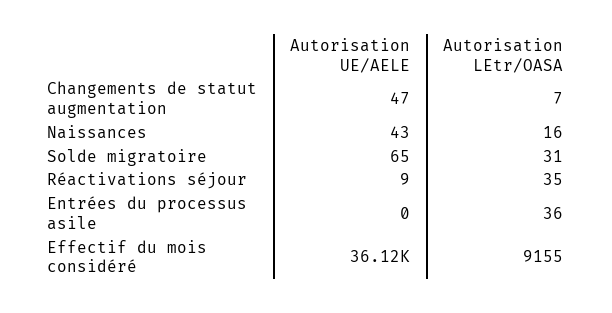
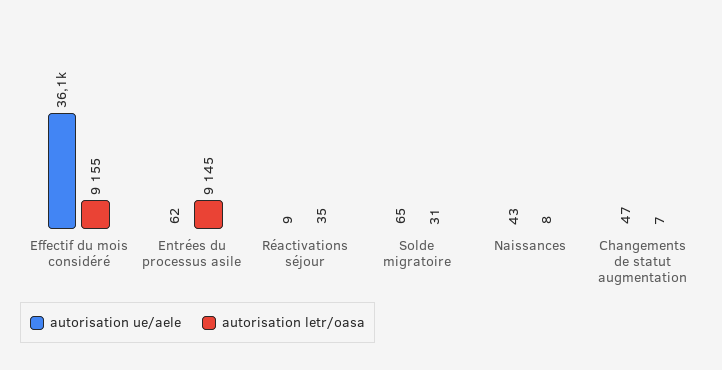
  {
    "Autorisation UE/AELE": {
      "Changements de statut augmentation": 47,
      "Naissances": 43,
      "Solde migratoire": 65,
      "Réactivations séjour": 9,
-     "Entrées du processus asile": 0,
+     "Entrées du processus asile": 62,
      "Effectif du mois considéré": 36120
    },
    "Autorisation LEtr/OASA": {
      "Changements de statut augmentation": 7,
-     "Naissances": 16,
+     "Naissances": 8,
      "Solde migratoire": 31,
      "Réactivations séjour": 35,
-     "Entrées du processus asile": 36,
+     "Entrées du processus asile": 9145,
      "Effectif du mois considéré": 9155
    }
  }

